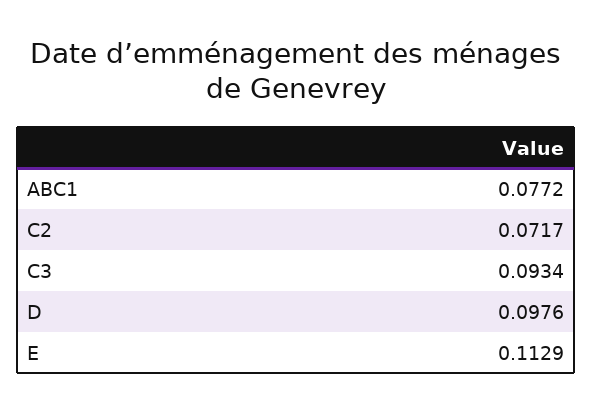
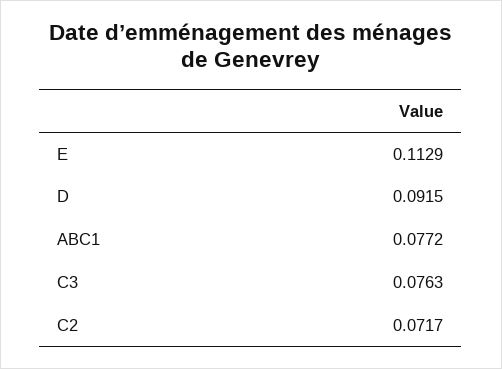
  {
    "ABC1": 0.0772,
    "C2": 0.0717,
-   "C3": 0.0934,
+   "C3": 0.0763,
-   "D": 0.0976,
+   "D": 0.0915,
    "E": 0.1129
  }

